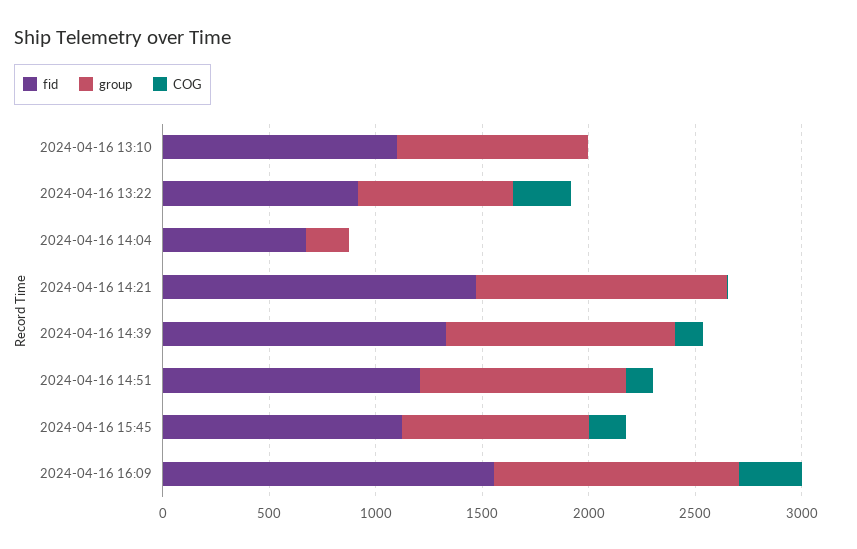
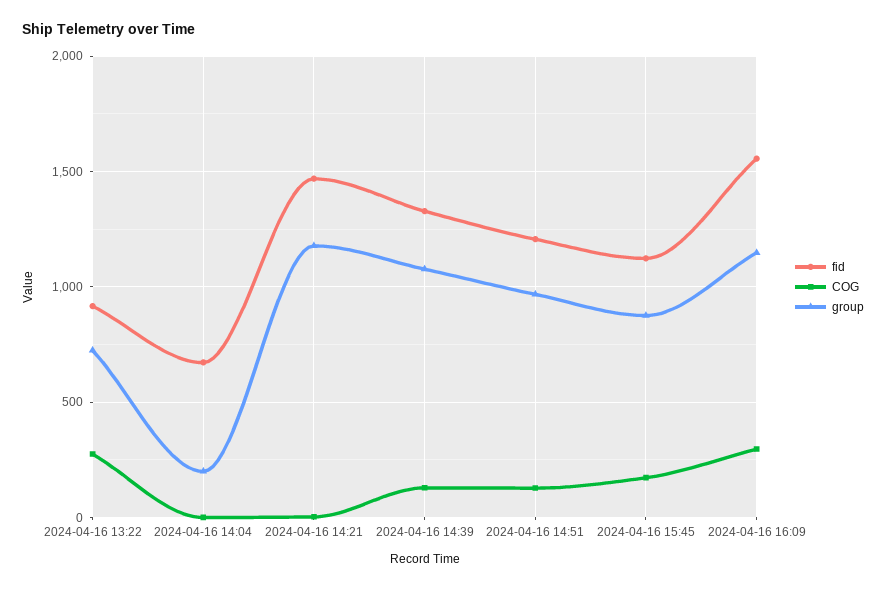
  {
    "fid": {
-     "2024-04-16 13:10": 1100,
      "2024-04-16 13:22": 900,
      "2024-04-16 14:04": 650,
      "2024-04-16 14:21": 1450,
      "2024-04-16 14:39": 1350,
      "2024-04-16 14:51": 1200,
      "2024-04-16 15:45": 1100,
      "2024-04-16 16:09": 1550
    },
    "group": {
-     "2024-04-16 13:10": 900,
      "2024-04-16 13:22": 750,
      "2024-04-16 14:04": 200,
      "2024-04-16 14:21": 1200,
      "2024-04-16 14:39": 1100,
      "2024-04-16 14:51": 950,
      "2024-04-16 15:45": 900,
      "2024-04-16 16:09": 1150
    },
    "COG": {
-     "2024-04-16 13:10": 0,
      "2024-04-16 13:22": 250,
      "2024-04-16 14:04": 0,
      "2024-04-16 14:21": 0,
      "2024-04-16 14:39": 150,
      "2024-04-16 14:51": 150,
      "2024-04-16 15:45": 150,
      "2024-04-16 16:09": 300
    }
  }

